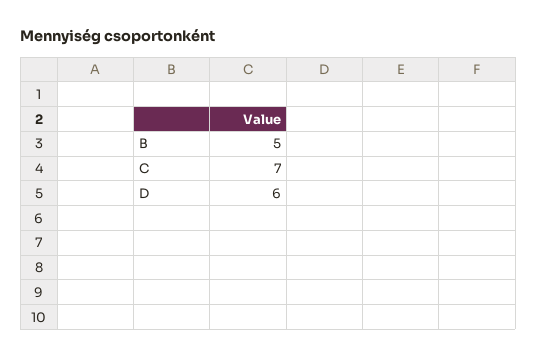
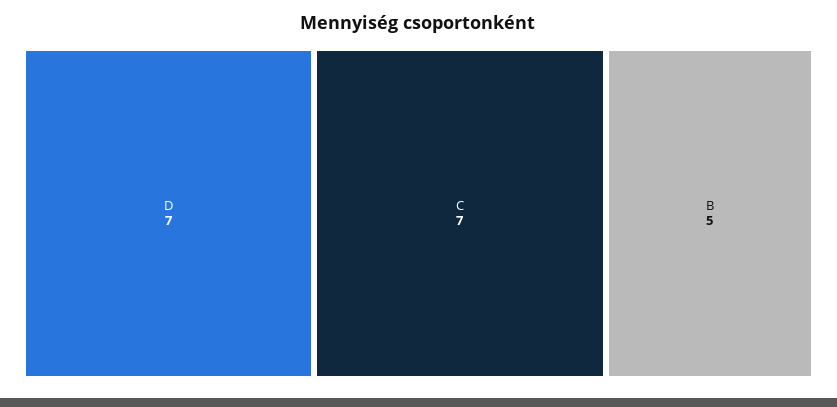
  {
    "B": 5,
    "C": 7,
-   "D": 6
+   "D": 7
  }

